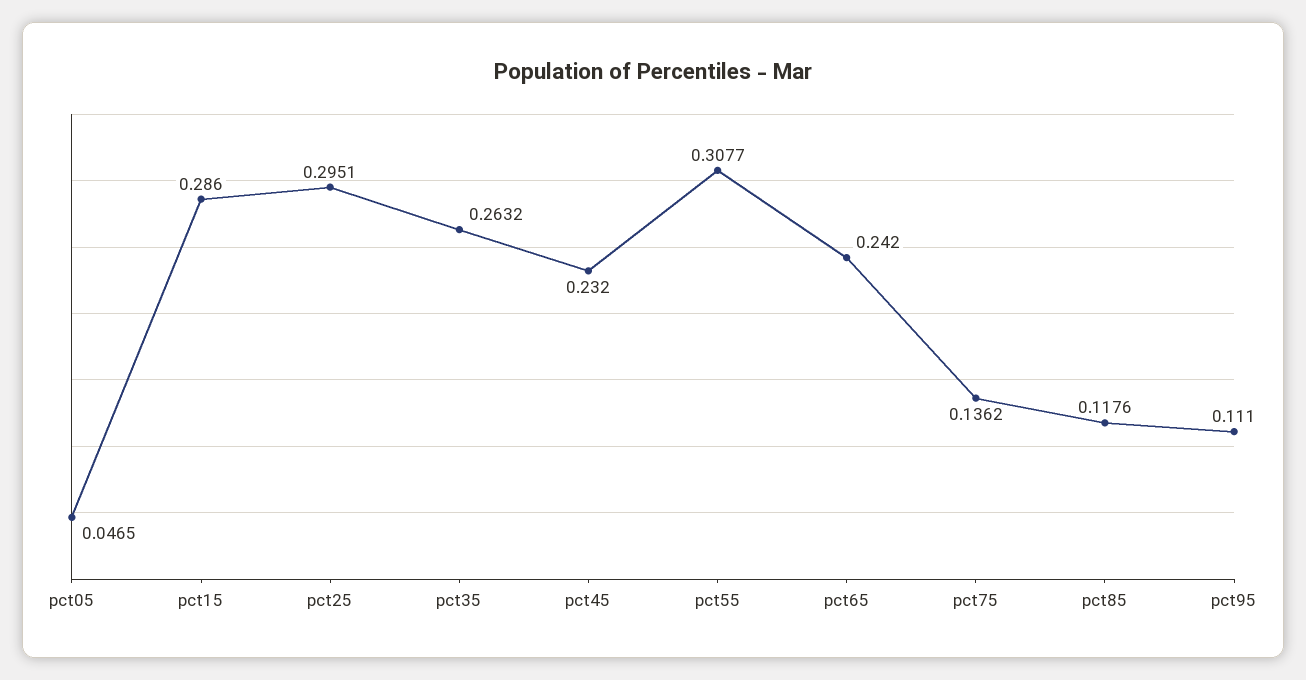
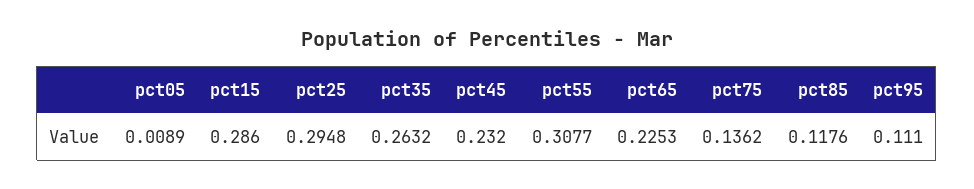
  {
-   "pct05": 0.0465,
+   "pct05": 0.0089,
    "pct15": 0.286,
-   "pct25": 0.2951,
+   "pct25": 0.2948,
    "pct35": 0.2632,
    "pct45": 0.232,
    "pct55": 0.3077,
-   "pct65": 0.242,
+   "pct65": 0.2253,
    "pct75": 0.1362,
    "pct85": 0.1176,
    "pct95": 0.111
  }

